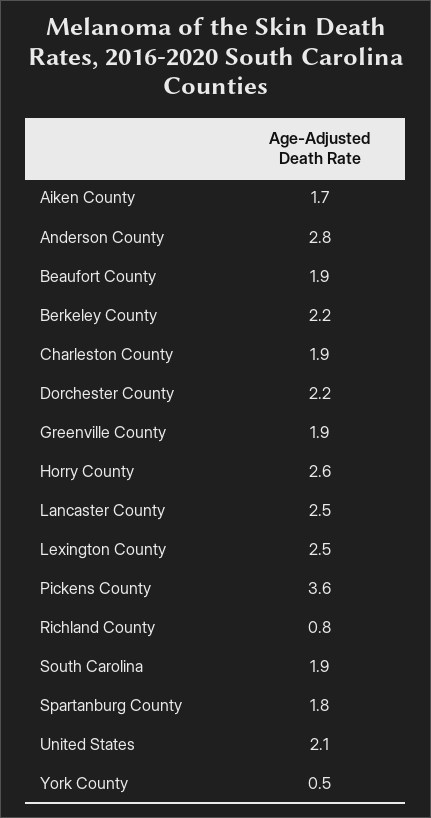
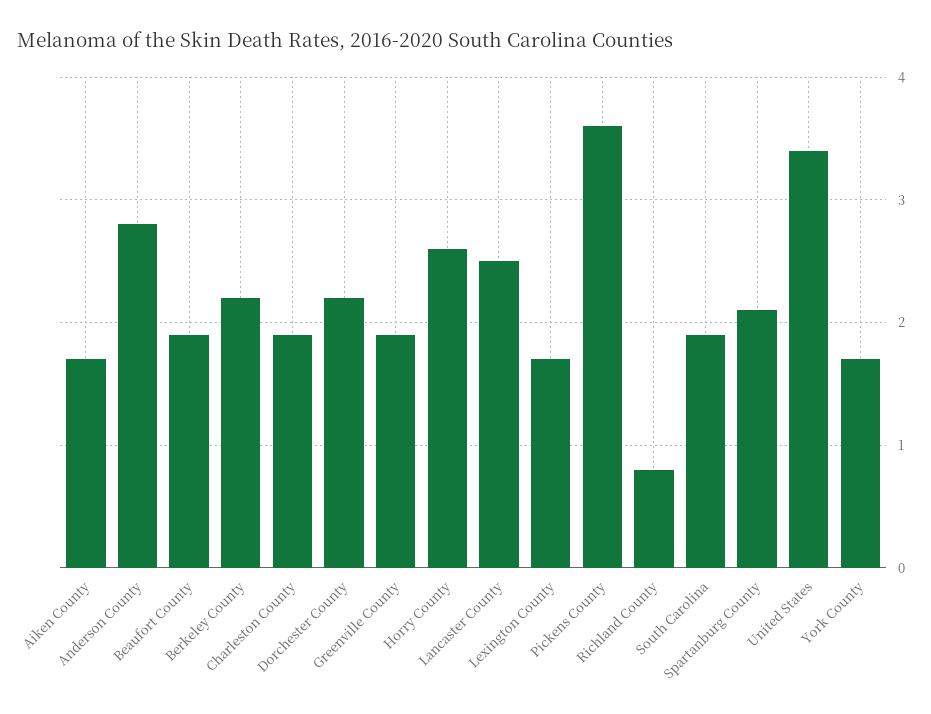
  {
    "Aiken County": 1.7,
    "Anderson County": 2.8,
    "Beaufort County": 1.9,
    "Berkeley County": 2.2,
    "Charleston County": 1.9,
    "Dorchester County": 2.2,
    "Greenville County": 1.9,
    "Horry County": 2.6,
    "Lancaster County": 2.5,
-   "Lexington County": 2.5,
+   "Lexington County": 1.7,
    "Pickens County": 3.6,
    "Richland County": 0.8,
    "South Carolina": 1.9,
-   "Spartanburg County": 1.8,
+   "Spartanburg County": 2.1,
-   "United States": 2.1,
+   "United States": 3.4,
-   "York County": 0.5
+   "York County": 1.7
  }

